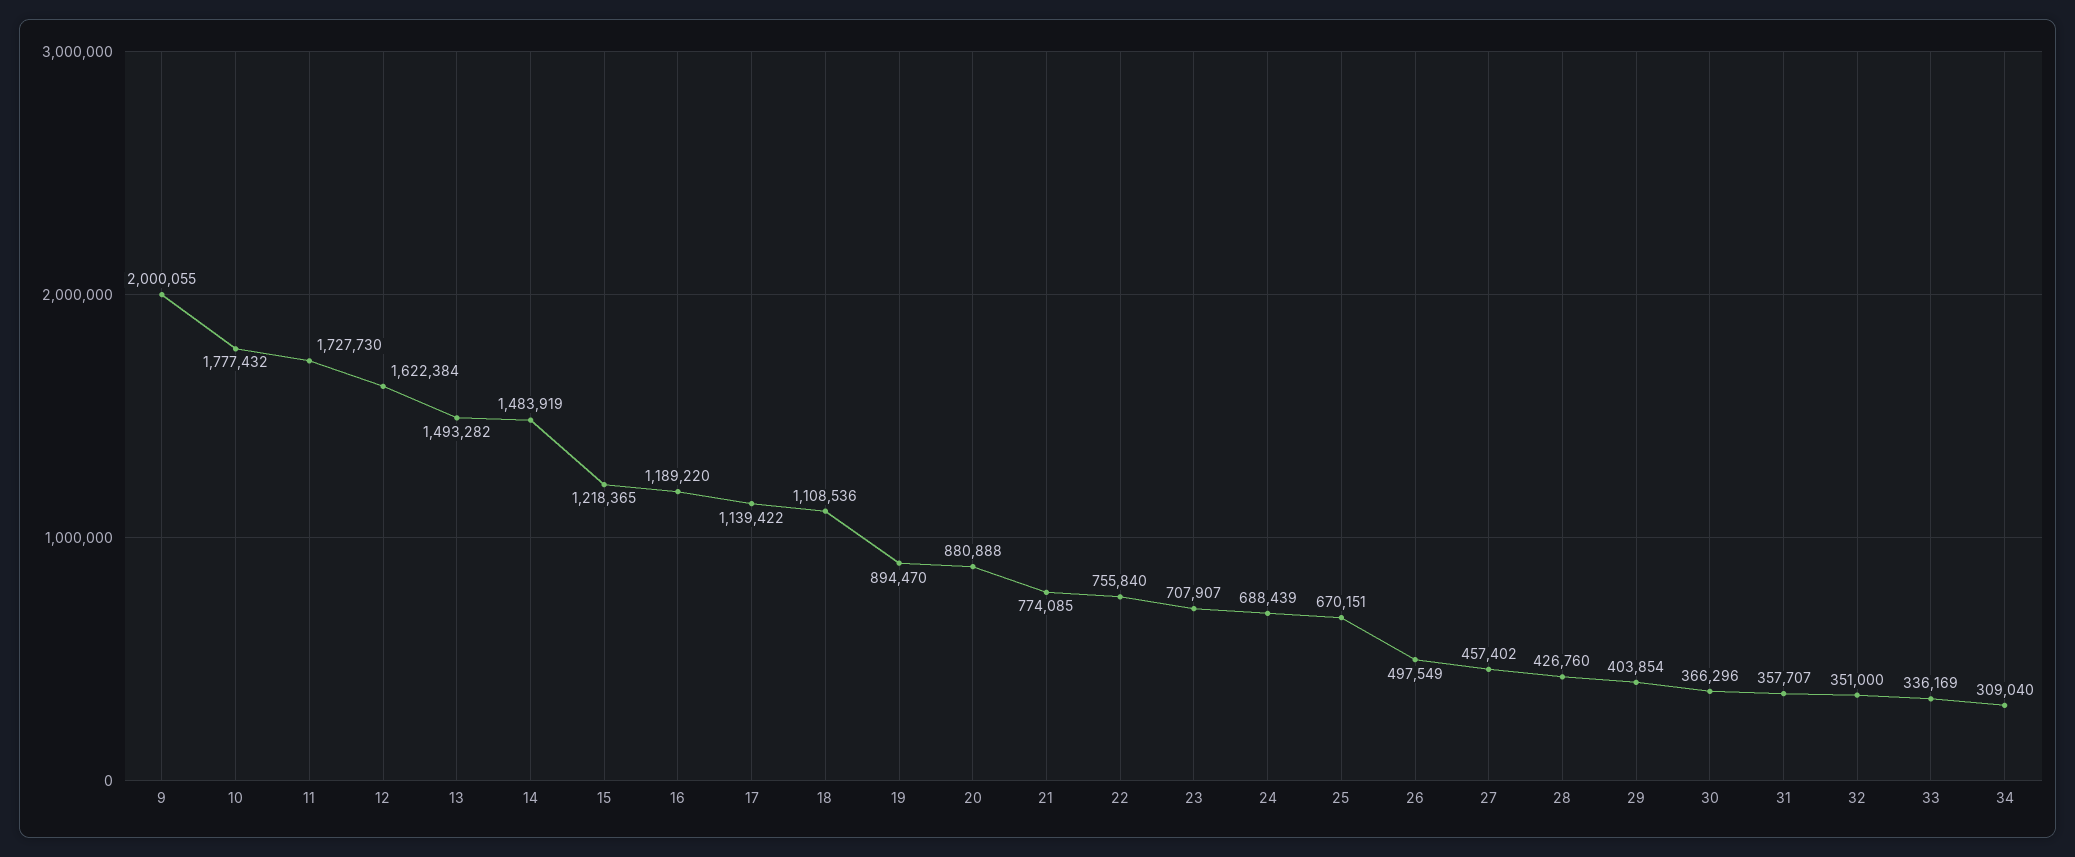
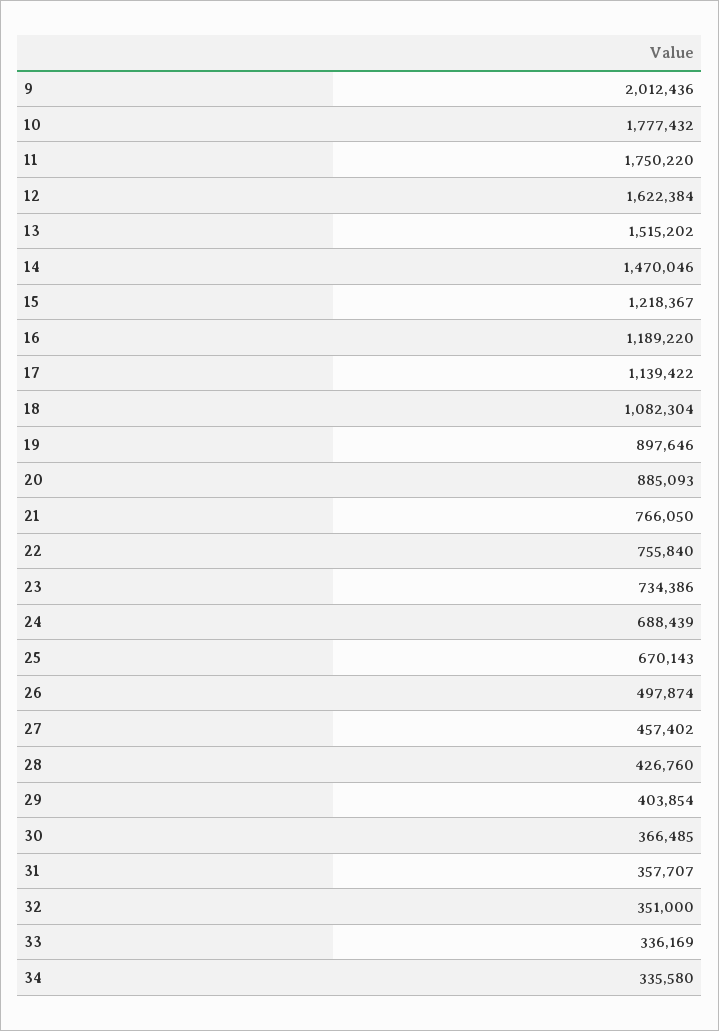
  {
-   "9": 2000055,
+   "9": 2012436,
    "10": 1777432,
-   "11": 1727730,
+   "11": 1750220,
    "12": 1622384,
-   "13": 1493282,
+   "13": 1515202,
-   "14": 1483919,
+   "14": 1470046,
-   "15": 1218365,
+   "15": 1218367,
    "16": 1189220,
    "17": 1139422,
-   "18": 1108536,
+   "18": 1082304,
-   "19": 894470,
+   "19": 897646,
-   "20": 880888,
+   "20": 885093,
-   "21": 774085,
+   "21": 766050,
    "22": 755840,
-   "23": 707907,
+   "23": 734386,
    "24": 688439,
-   "25": 670151,
+   "25": 670143,
-   "26": 497549,
+   "26": 497874,
    "27": 457402,
    "28": 426760,
    "29": 403854,
-   "30": 366296,
+   "30": 366485,
    "31": 357707,
    "32": 351000,
    "33": 336169,
-   "34": 309040
+   "34": 335580
  }

